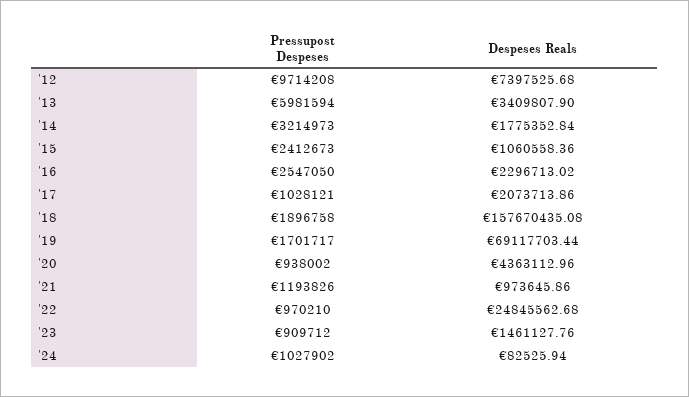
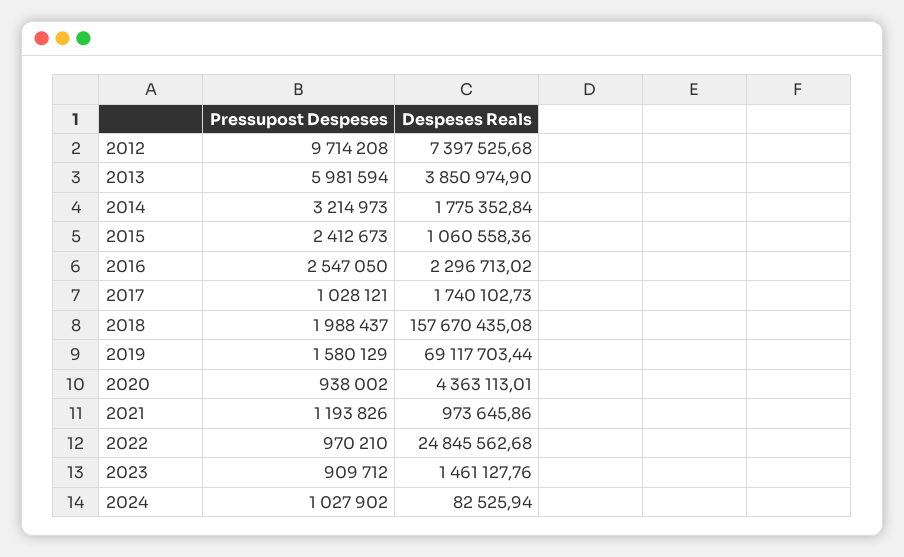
  {
    "Pressupost Despeses": {
      "'12": 9714208,
      "'13": 5981594,
      "'14": 3214973,
      "'15": 2412673,
      "'16": 2547050,
      "'17": 1028121,
-     "'18": 1896758,
+     "'18": 1988437,
-     "'19": 1701717,
+     "'19": 1580129,
      "'20": 938002,
      "'21": 1193826,
      "'22": 970210,
      "'23": 909712,
      "'24": 1027902
    },
    "Despeses Reals": {
      "'12": 7397525.68,
-     "'13": 3409807.9,
+     "'13": 3850974.9,
      "'14": 1775352.84,
      "'15": 1060558.36,
      "'16": 2296713.02,
-     "'17": 2073713.86,
+     "'17": 1740102.73,
      "'18": 157670435.08,
      "'19": 69117703.44,
-     "'20": 4363112.96,
+     "'20": 4363113.01,
      "'21": 973645.86,
      "'22": 24845562.68,
      "'23": 1461127.76,
      "'24": 82525.94
    }
  }

